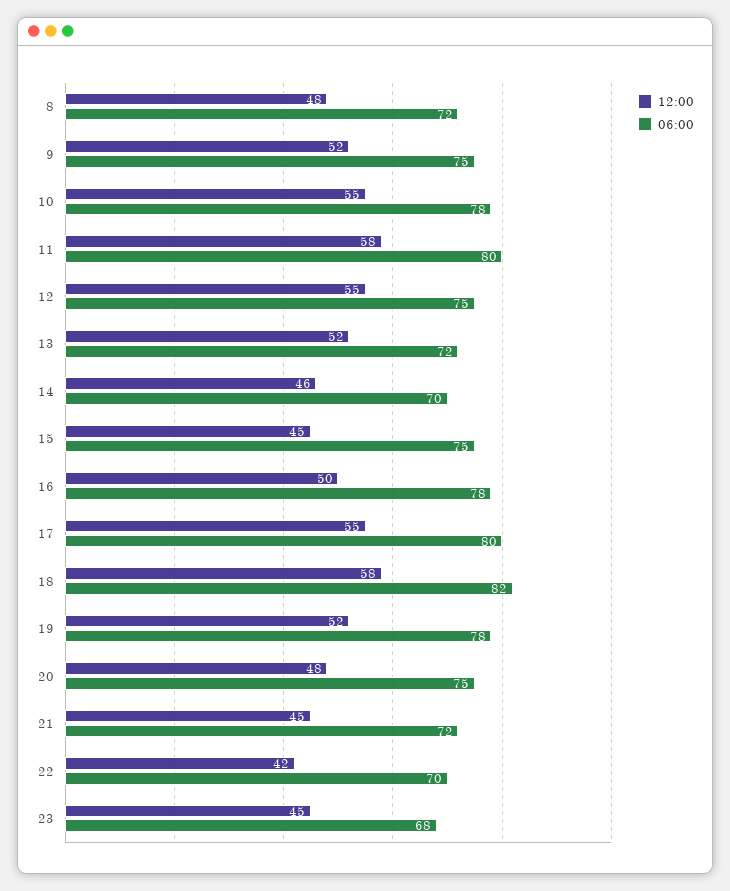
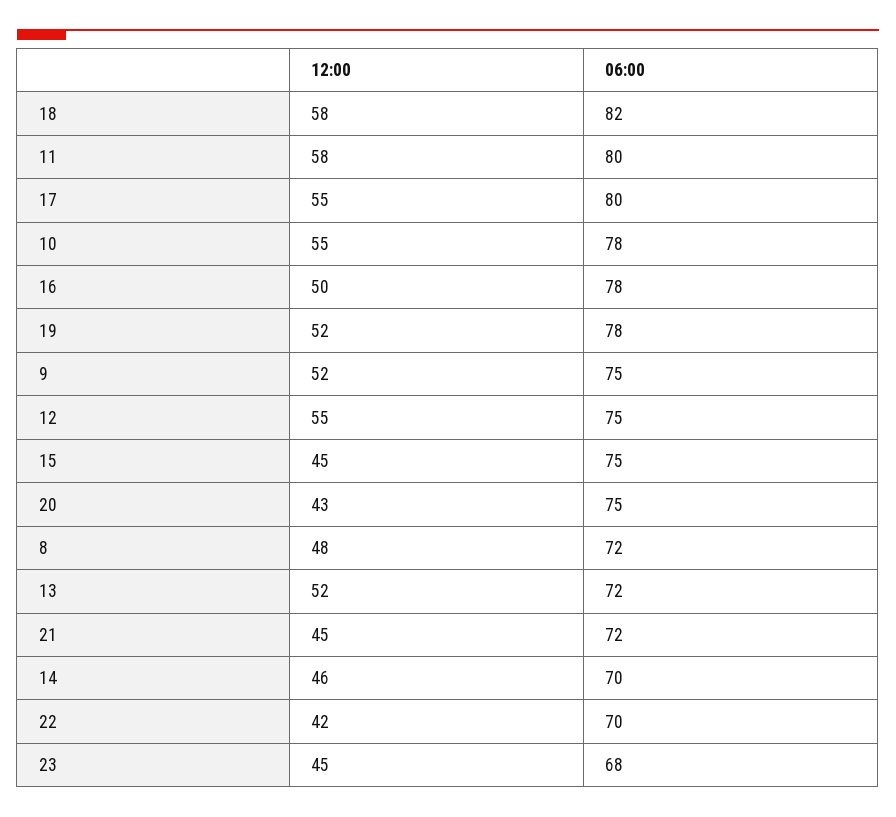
  {
    "12:00": {
      "8": 48,
      "9": 52,
      "10": 55,
      "11": 58,
      "12": 55,
      "13": 52,
      "14": 46,
      "15": 45,
      "16": 50,
      "17": 55,
      "18": 58,
      "19": 52,
-     "20": 48,
+     "20": 43,
      "21": 45,
      "22": 42,
      "23": 45
    },
    "06:00": {
      "8": 72,
      "9": 75,
      "10": 78,
      "11": 80,
      "12": 75,
      "13": 72,
      "14": 70,
      "15": 75,
      "16": 78,
      "17": 80,
      "18": 82,
      "19": 78,
      "20": 75,
      "21": 72,
      "22": 70,
      "23": 68
    }
  }

